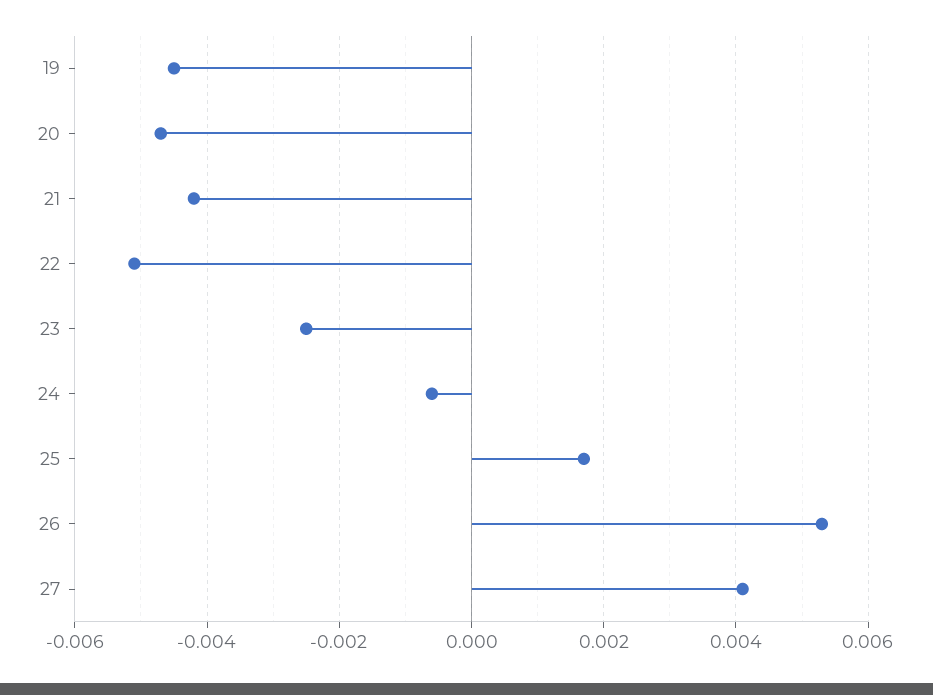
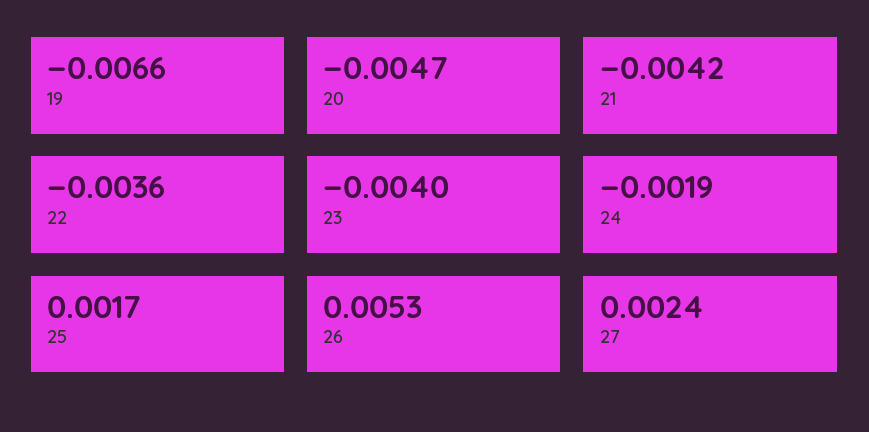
  {
-   "19": -0.0045,
+   "19": -0.0066,
    "20": -0.0047,
    "21": -0.0042,
-   "22": -0.005,
+   "22": -0.0036,
-   "23": -0.0025,
+   "23": -0.004,
-   "24": -0.0005,
+   "24": -0.0019,
    "25": 0.0017,
    "26": 0.0053,
-   "27": 0.004
+   "27": 0.0024
  }

